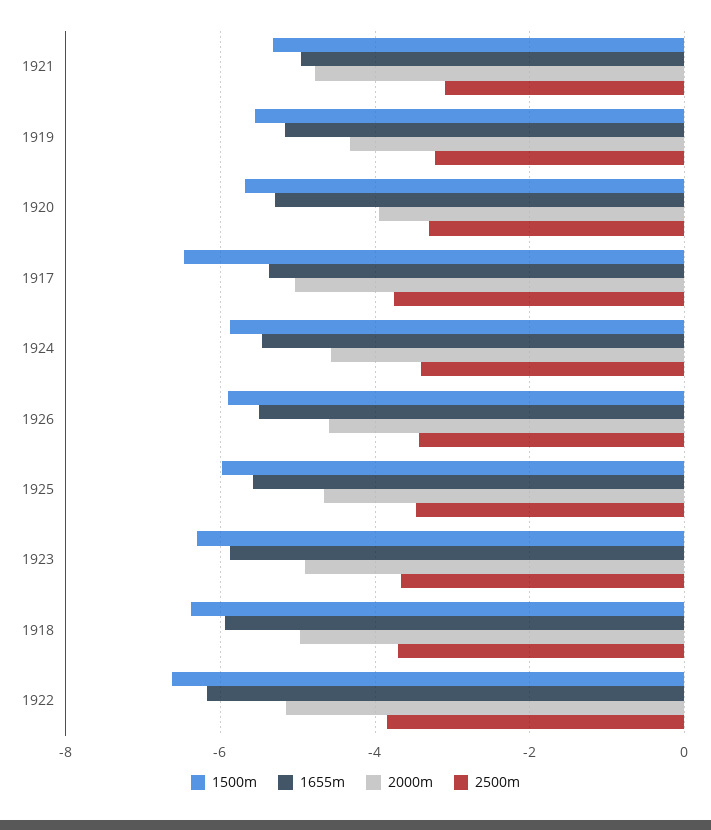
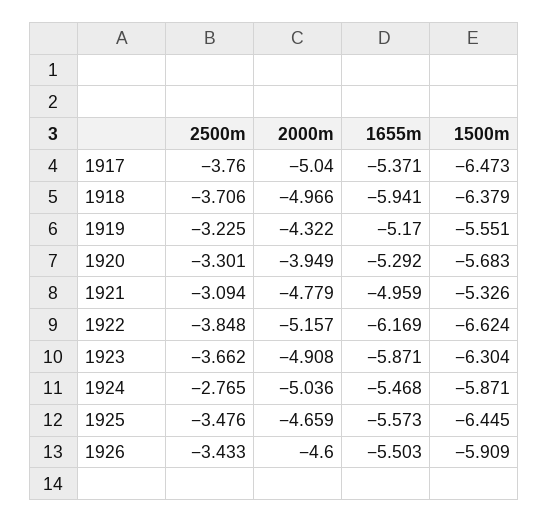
  {
    "1500m": {
      "1921": -5.326,
      "1919": -5.551,
      "1920": -5.683,
      "1917": -6.473,
      "1924": -5.871,
      "1926": -5.909,
-     "1925": -6,
+     "1925": -6.445,
      "1923": -6.304,
      "1918": -6.379,
      "1922": -6.624
    },
    "1655m": {
      "1921": -4.959,
      "1919": -5.17,
      "1920": -5.292,
      "1917": -5.371,
      "1924": -5.468,
      "1926": -5.503,
      "1925": -5.573,
      "1923": -5.871,
      "1918": -5.941,
      "1922": -6.169
    },
    "2000m": {
      "1921": -4.779,
      "1919": -4.322,
      "1920": -3.949,
      "1917": -5.04,
-     "1924": -4.6,
+     "1924": -5.036,
      "1926": -4.6,
      "1925": -4.659,
      "1923": -4.908,
      "1918": -4.966,
      "1922": -5.157
    },
    "2500m": {
      "1921": -3.094,
      "1919": -3.225,
      "1920": -3.301,
      "1917": -3.76,
-     "1924": -3.4,
+     "1924": -2.765,
      "1926": -3.433,
      "1925": -3.476,
      "1923": -3.662,
      "1918": -3.706,
      "1922": -3.848
    }
  }

